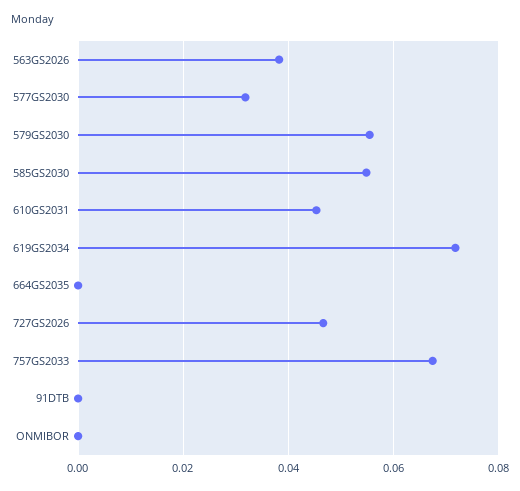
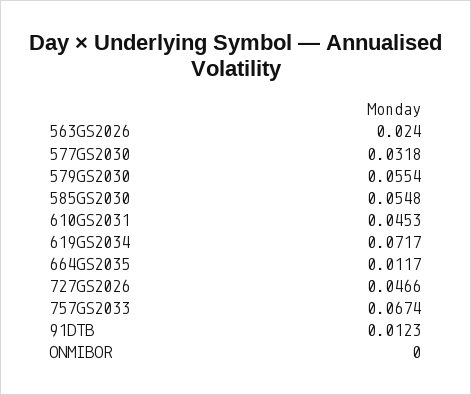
  {
-   "563GS2026": 0.038,
+   "563GS2026": 0.024,
    "577GS2030": 0.0318,
    "579GS2030": 0.0554,
    "585GS2030": 0.0548,
    "610GS2031": 0.0453,
    "619GS2034": 0.0717,
-   "664GS2035": 0,
+   "664GS2035": 0.0117,
    "727GS2026": 0.0466,
    "757GS2033": 0.0674,
-   "91DTB": 0,
+   "91DTB": 0.0123,
    "ONMIBOR": 0
  }

